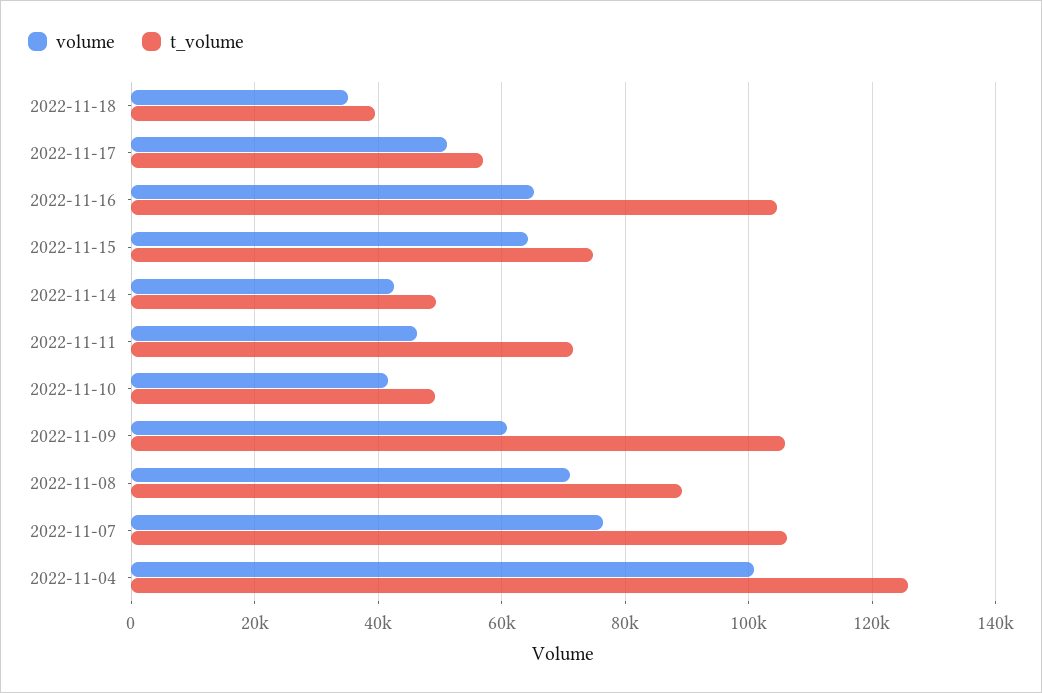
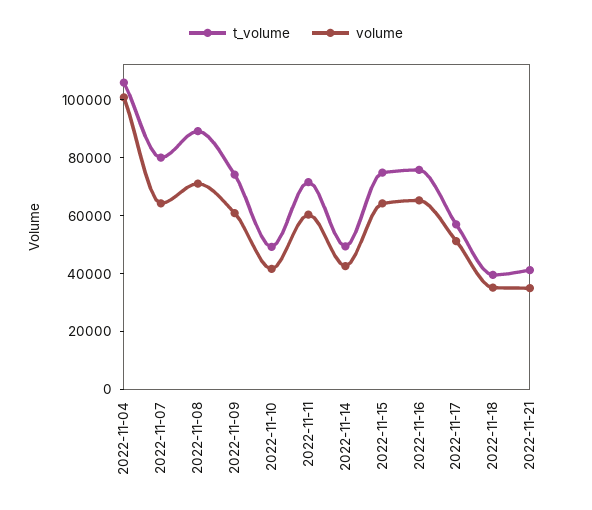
  {
    "volume": {
      "2022-11-18": 36000,
      "2022-11-17": 52000,
      "2022-11-16": 66000,
      "2022-11-15": 64000,
      "2022-11-14": 42000,
-     "2022-11-11": 46000,
+     "2022-11-11": 60000,
      "2022-11-10": 42000,
      "2022-11-09": 60000,
      "2022-11-08": 72000,
-     "2022-11-07": 76000,
+     "2022-11-07": 65000,
-     "2022-11-04": 100000
+     "2022-11-04": 100000,
+     "2022-11-21": 35000
    },
    "t_volume": {
      "2022-11-18": 40000,
      "2022-11-17": 58000,
-     "2022-11-16": 104000,
+     "2022-11-16": 75000,
      "2022-11-15": 74000,
      "2022-11-14": 50000,
      "2022-11-11": 72000,
      "2022-11-10": 50000,
-     "2022-11-09": 106000,
+     "2022-11-09": 75000,
      "2022-11-08": 90000,
-     "2022-11-07": 106000,
+     "2022-11-07": 80000,
-     "2022-11-04": 126000
+     "2022-11-04": 105000,
+     "2022-11-21": 40000
    }
  }

